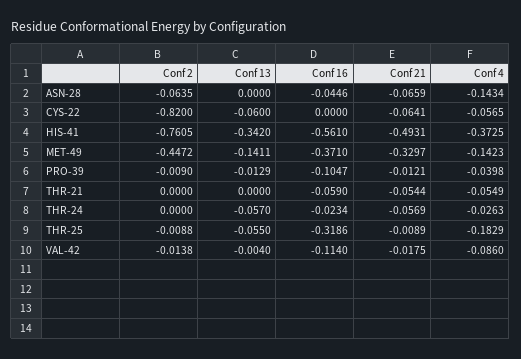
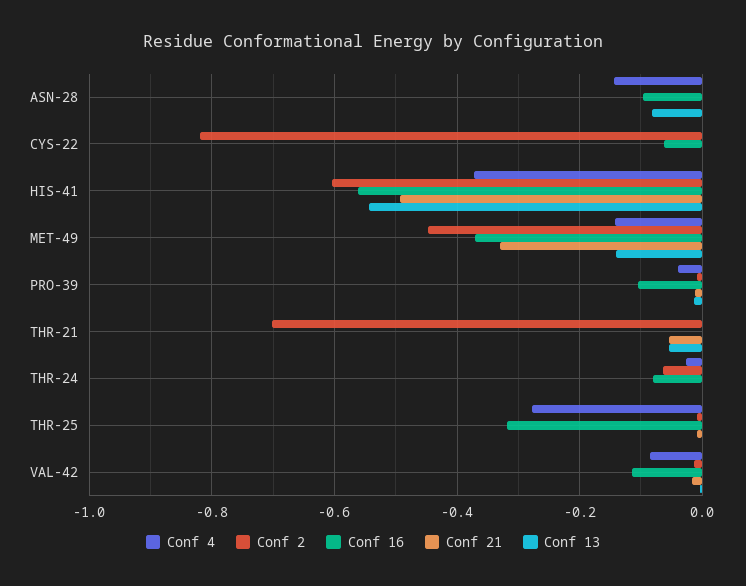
  {
    "Conf 2": {
-     "ASN-28": -0.0635,
+     "ASN-28": 0,
      "CYS-22": -0.82,
-     "HIS-41": -0.7605,
+     "HIS-41": -0.6,
      "MET-49": -0.4472,
      "PRO-39": -0.009,
-     "THR-21": 0,
+     "THR-21": -0.7,
-     "THR-24": 0,
+     "THR-24": -0.06,
      "THR-25": -0.0088,
      "VAL-42": -0.0138
    },
    "Conf 13": {
-     "ASN-28": 0,
+     "ASN-28": -0.08,
-     "CYS-22": -0.06,
+     "CYS-22": 0,
-     "HIS-41": -0.342,
+     "HIS-41": -0.54,
      "MET-49": -0.1411,
      "PRO-39": -0.0129,
-     "THR-21": 0,
+     "THR-21": -0.06,
-     "THR-24": -0.057,
+     "THR-24": 0,
-     "THR-25": -0.055,
+     "THR-25": 0,
      "VAL-42": -0.004
    },
    "Conf 16": {
-     "ASN-28": -0.0446,
+     "ASN-28": -0.1,
-     "CYS-22": 0,
+     "CYS-22": -0.06,
      "HIS-41": -0.561,
      "MET-49": -0.371,
      "PRO-39": -0.1047,
-     "THR-21": -0.059,
+     "THR-21": 0,
-     "THR-24": -0.0234,
+     "THR-24": -0.08,
      "THR-25": -0.3186,
      "VAL-42": -0.114
    },
    "Conf 21": {
-     "ASN-28": -0.0659,
+     "ASN-28": 0,
-     "CYS-22": -0.0641,
+     "CYS-22": 0,
      "HIS-41": -0.4931,
      "MET-49": -0.3297,
      "PRO-39": -0.0121,
      "THR-21": -0.0544,
-     "THR-24": -0.0569,
+     "THR-24": 0,
      "THR-25": -0.0089,
      "VAL-42": -0.0175
    },
    "Conf 4": {
      "ASN-28": -0.1434,
-     "CYS-22": -0.0565,
+     "CYS-22": 0,
      "HIS-41": -0.3725,
      "MET-49": -0.1423,
      "PRO-39": -0.0398,
-     "THR-21": -0.0549,
+     "THR-21": 0,
      "THR-24": -0.0263,
-     "THR-25": -0.1829,
+     "THR-25": -0.28,
      "VAL-42": -0.086
    }
  }

